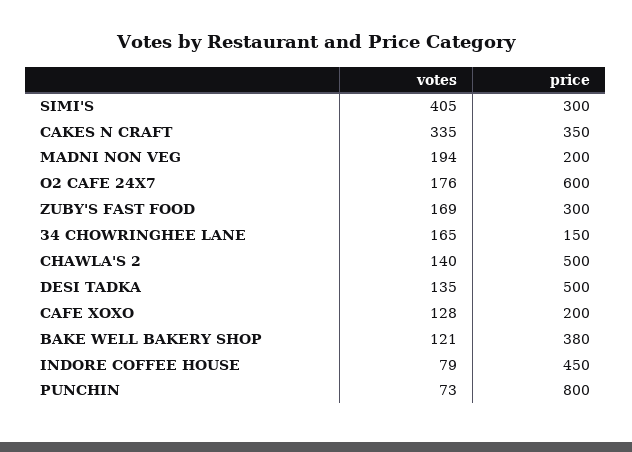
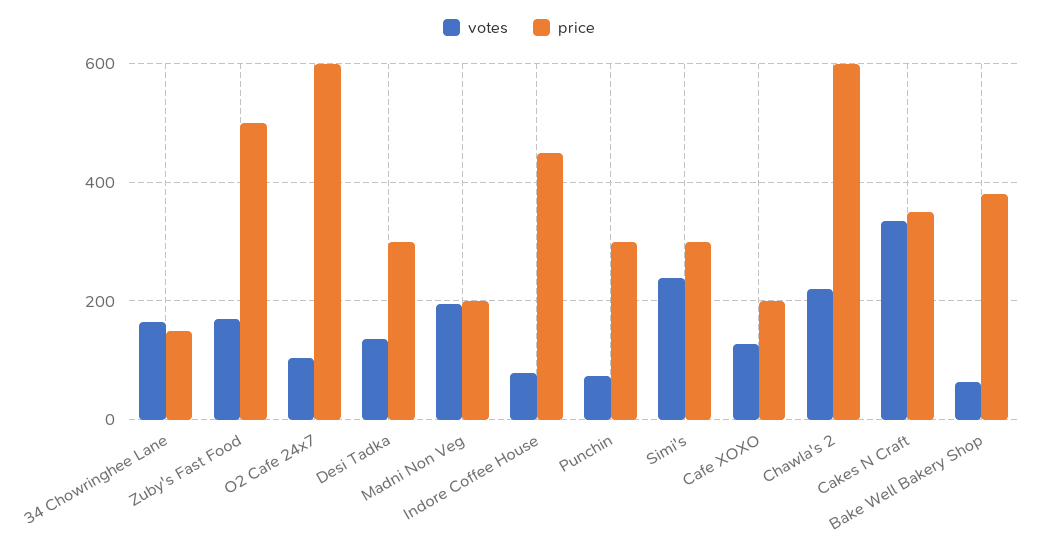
  {
    "votes": {
-     "SIMI'S": 405,
+     "SIMI'S": 240,
      "CAKES N CRAFT": 335,
      "MADNI NON VEG": 194,
-     "O2 CAFE 24X7": 176,
+     "O2 CAFE 24X7": 100,
      "ZUBY'S FAST FOOD": 169,
      "34 CHOWRINGHEE LANE": 165,
-     "CHAWLA'S 2": 140,
+     "CHAWLA'S 2": 220,
      "DESI TADKA": 135,
      "CAFE XOXO": 128,
-     "BAKE WELL BAKERY SHOP": 121,
+     "BAKE WELL BAKERY SHOP": 60,
      "INDORE COFFEE HOUSE": 79,
      "PUNCHIN": 73
    },
    "price": {
      "SIMI'S": 300,
      "CAKES N CRAFT": 350,
      "MADNI NON VEG": 200,
      "O2 CAFE 24X7": 600,
-     "ZUBY'S FAST FOOD": 300,
+     "ZUBY'S FAST FOOD": 500,
      "34 CHOWRINGHEE LANE": 150,
-     "CHAWLA'S 2": 500,
+     "CHAWLA'S 2": 600,
-     "DESI TADKA": 500,
+     "DESI TADKA": 300,
      "CAFE XOXO": 200,
      "BAKE WELL BAKERY SHOP": 380,
      "INDORE COFFEE HOUSE": 450,
-     "PUNCHIN": 800
+     "PUNCHIN": 300
    }
  }

